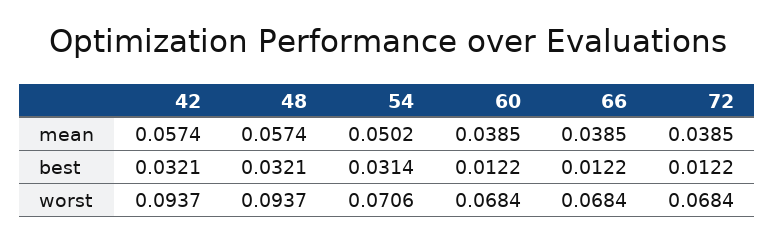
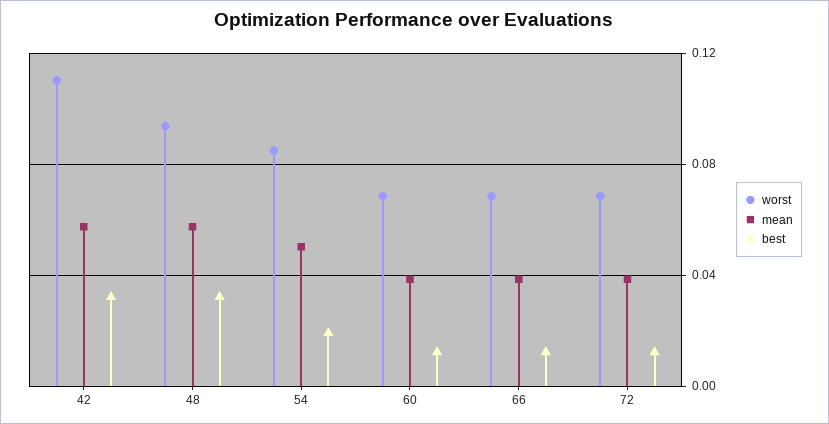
  {
    "mean": {
      "42": 0.0574,
      "48": 0.0574,
      "54": 0.0502,
      "60": 0.0385,
      "66": 0.0385,
      "72": 0.0385
    },
    "best": {
      "42": 0.0321,
      "48": 0.0321,
-     "54": 0.0314,
+     "54": 0.02,
      "60": 0.0122,
      "66": 0.0122,
      "72": 0.0122
    },
    "worst": {
-     "42": 0.0937,
+     "42": 0.11,
      "48": 0.0937,
-     "54": 0.0706,
+     "54": 0.085,
      "60": 0.0684,
      "66": 0.0684,
      "72": 0.0684
    }
  }

